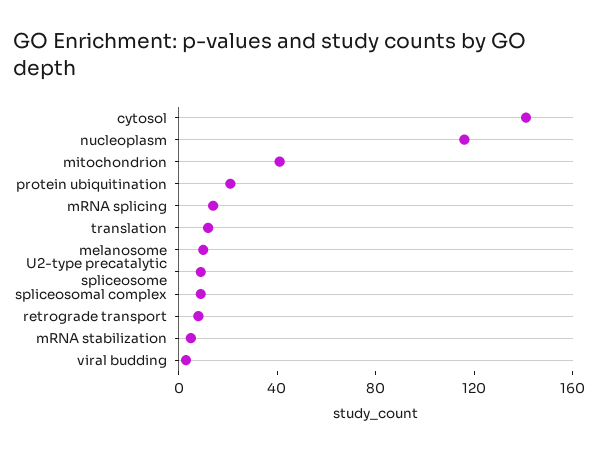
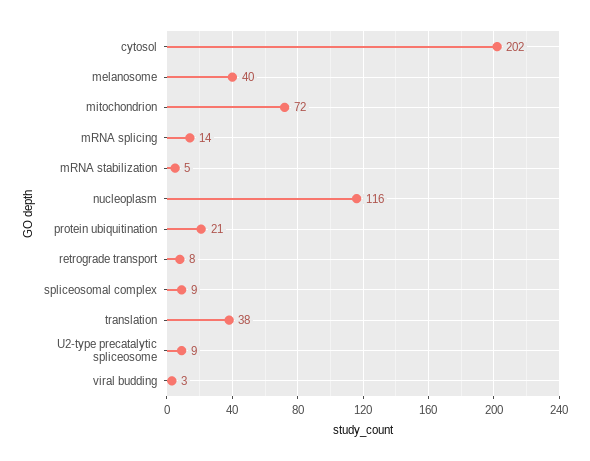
  {
-   "cytosol": 140,
+   "cytosol": 202,
    "nucleoplasm": 116,
-   "mitochondrion": 40,
+   "mitochondrion": 72,
    "protein ubiquitination": 21,
    "mRNA splicing": 14,
-   "translation": 10,
+   "translation": 38,
-   "melanosome": 10,
+   "melanosome": 40,
    "U2-type precatalytic spliceosome": 9,
    "spliceosomal complex": 9,
    "retrograde transport": 8,
    "mRNA stabilization": 5,
    "viral budding": 3
  }

